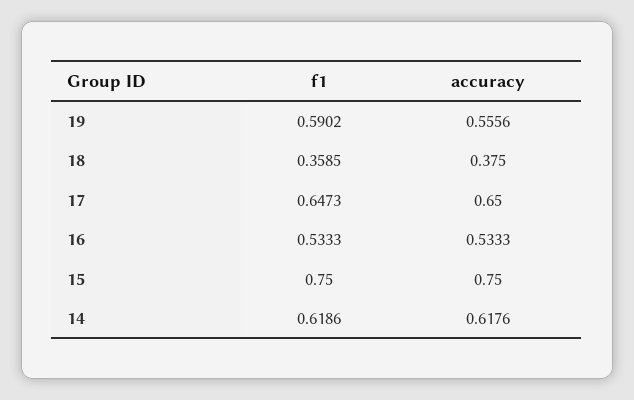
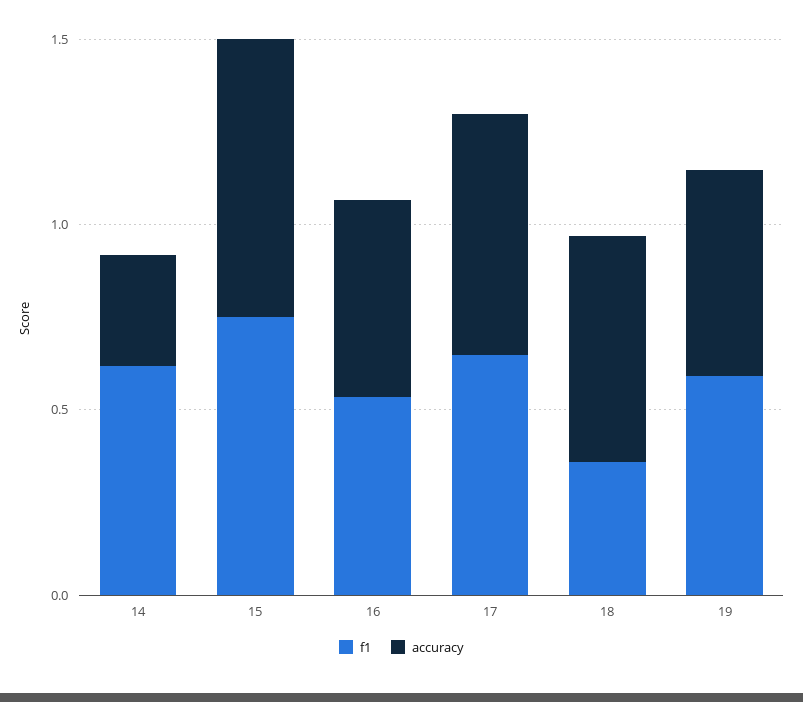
  {
    "f1": {
      "19": 0.5902,
      "18": 0.3585,
      "17": 0.6473,
      "16": 0.5333,
      "15": 0.75,
      "14": 0.6186
    },
    "accuracy": {
      "19": 0.5556,
-     "18": 0.375,
+     "18": 0.6,
      "17": 0.65,
      "16": 0.5333,
      "15": 0.75,
-     "14": 0.6176
+     "14": 0.3
    }
  }

